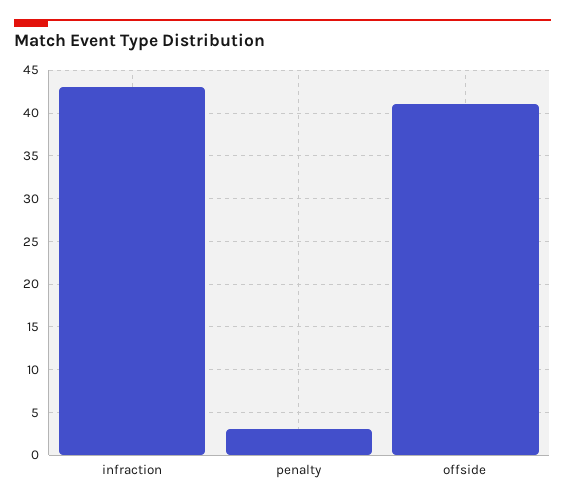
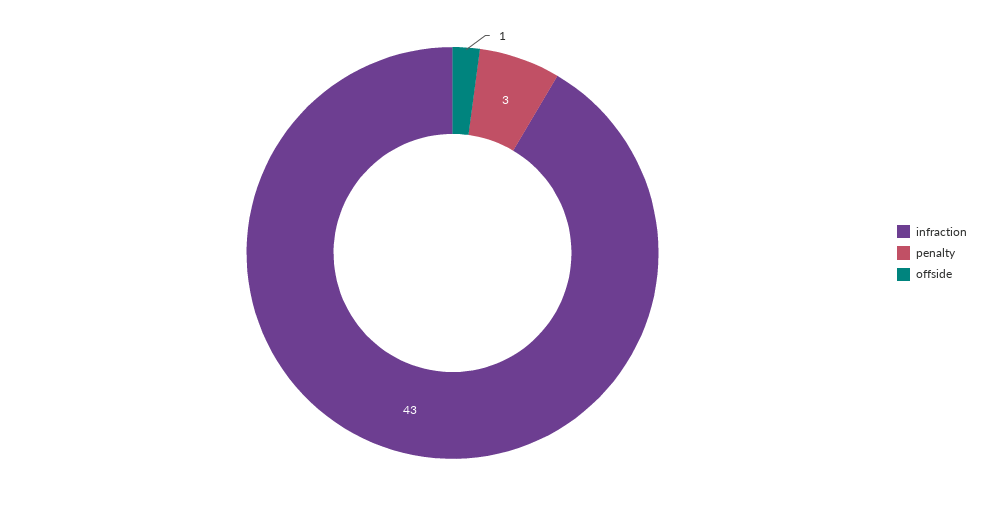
  {
    "infraction": 43,
    "penalty": 3,
-   "offside": 41
+   "offside": 1
  }

